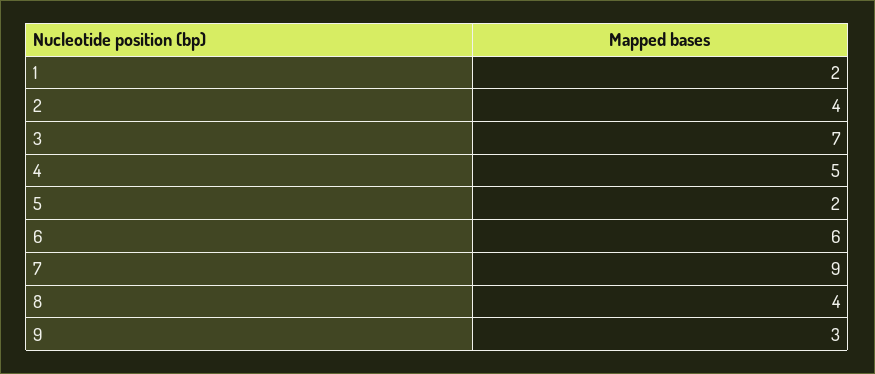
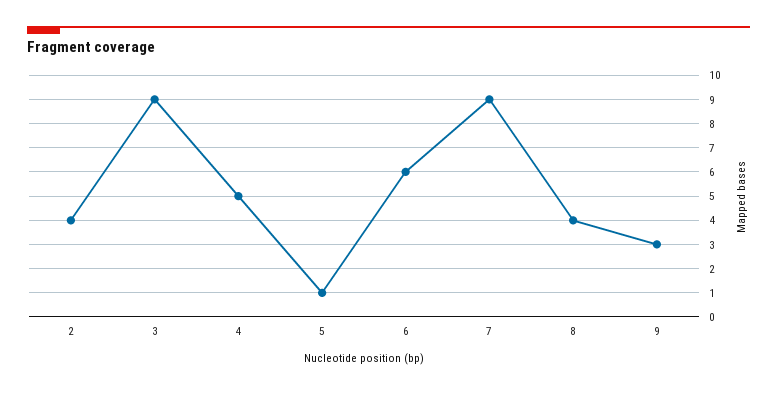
  {
-   "1": 2,
    "2": 4,
-   "3": 7,
+   "3": 9,
    "4": 5,
-   "5": 2,
+   "5": 1,
    "6": 6,
    "7": 9,
    "8": 4,
    "9": 3
  }

